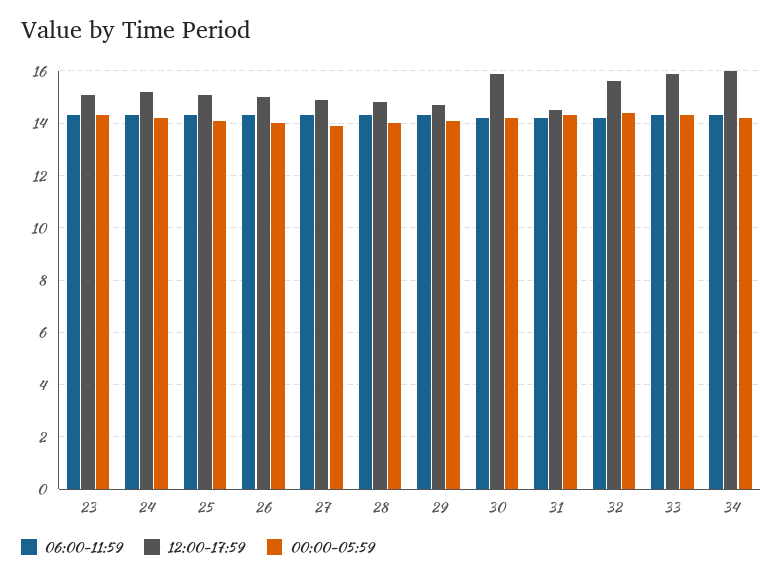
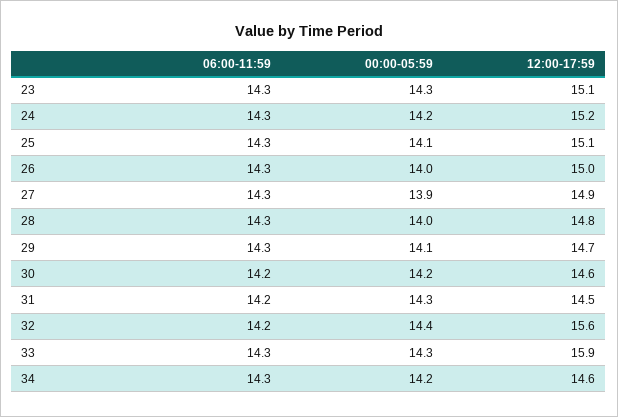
  {
    "06:00-11:59": {
      "23": 14.3,
      "24": 14.3,
      "25": 14.3,
      "26": 14.3,
      "27": 14.3,
      "28": 14.3,
      "29": 14.3,
      "30": 14.2,
      "31": 14.2,
      "32": 14.2,
      "33": 14.3,
      "34": 14.3
    },
    "12:00-17:59": {
      "23": 15.1,
      "24": 15.2,
      "25": 15.1,
      "26": 15,
      "27": 14.9,
      "28": 14.8,
      "29": 14.7,
-     "30": 16,
+     "30": 14.6,
      "31": 14.5,
      "32": 15.6,
      "33": 15.9,
-     "34": 16
+     "34": 14.6
    },
    "00:00-05:59": {
      "23": 14.3,
      "24": 14.2,
      "25": 14.1,
      "26": 14,
      "27": 13.9,
      "28": 14,
      "29": 14.1,
      "30": 14.2,
      "31": 14.3,
      "32": 14.4,
      "33": 14.3,
      "34": 14.2
    }
  }

